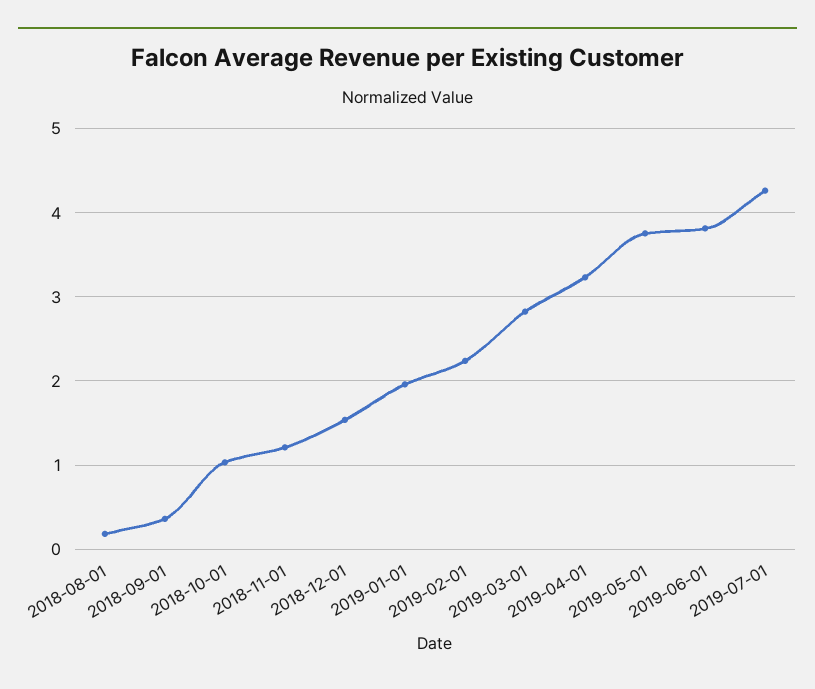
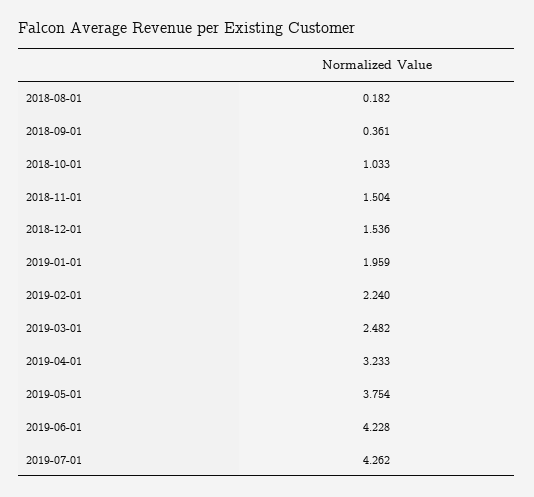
  {
    "2018-08-01": 0.182,
    "2018-09-01": 0.361,
    "2018-10-01": 1.033,
-   "2018-11-01": 1.2,
+   "2018-11-01": 1.504,
    "2018-12-01": 1.536,
    "2019-01-01": 1.959,
    "2019-02-01": 2.24,
-   "2019-03-01": 2.8,
+   "2019-03-01": 2.482,
    "2019-04-01": 3.233,
    "2019-05-01": 3.754,
-   "2019-06-01": 3.8,
+   "2019-06-01": 4.228,
    "2019-07-01": 4.262
  }

